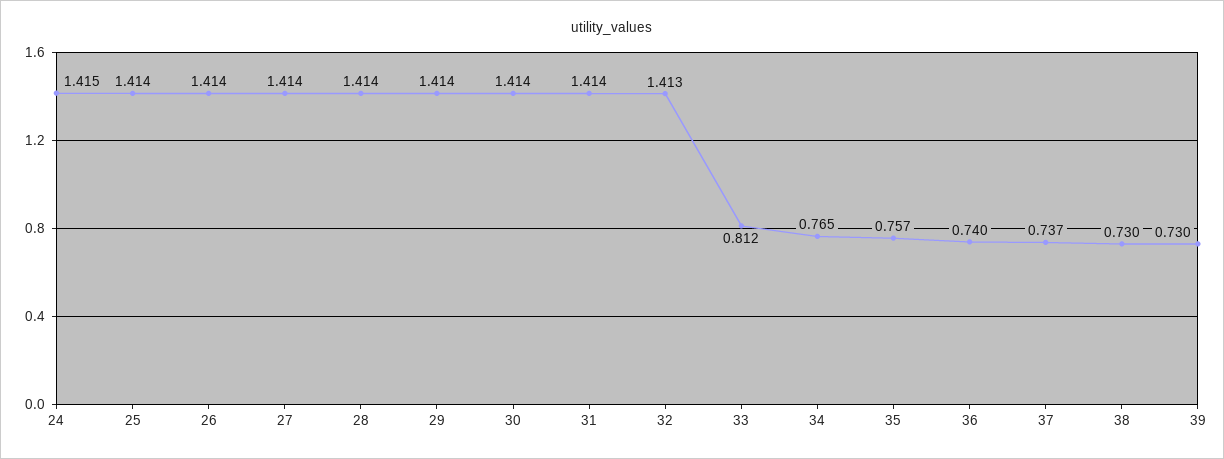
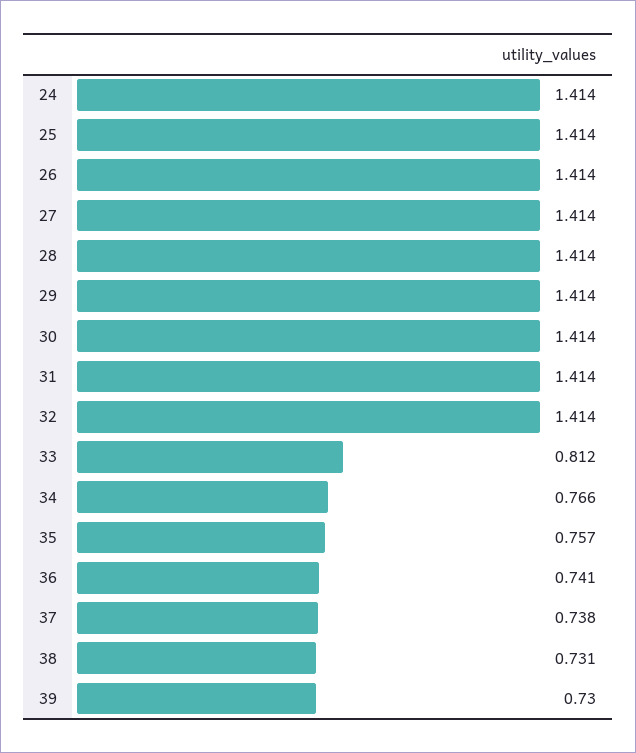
  {
-   "24": 1.415,
+   "24": 1.414,
    "25": 1.414,
    "26": 1.414,
    "27": 1.414,
    "28": 1.414,
    "29": 1.414,
    "30": 1.414,
    "31": 1.414,
-   "32": 1.413,
+   "32": 1.414,
    "33": 0.812,
-   "34": 0.765,
+   "34": 0.766,
    "35": 0.757,
-   "36": 0.74,
+   "36": 0.741,
-   "37": 0.737,
+   "37": 0.738,
-   "38": 0.73,
+   "38": 0.731,
    "39": 0.73
  }

